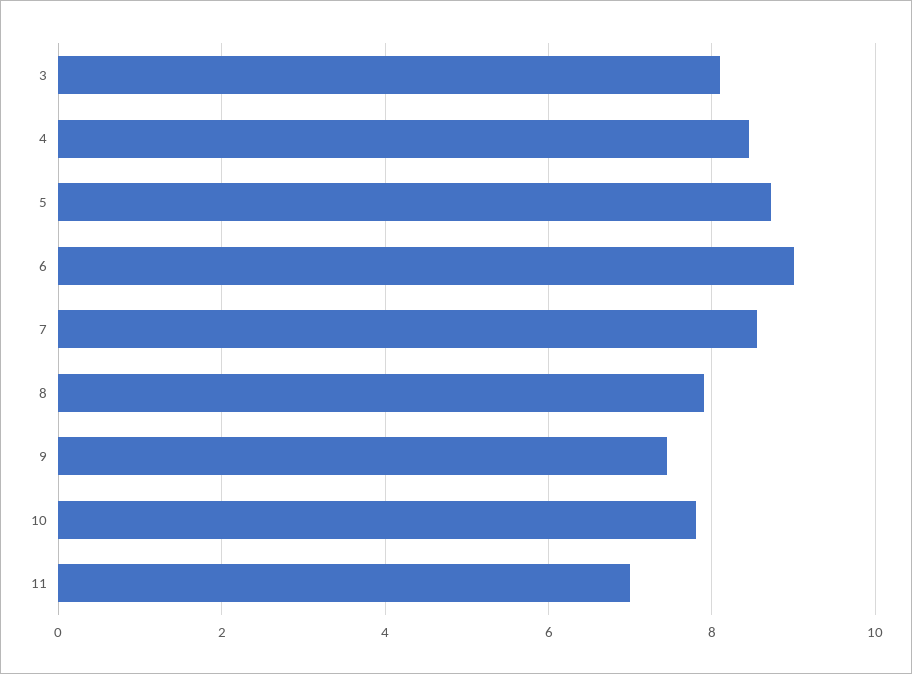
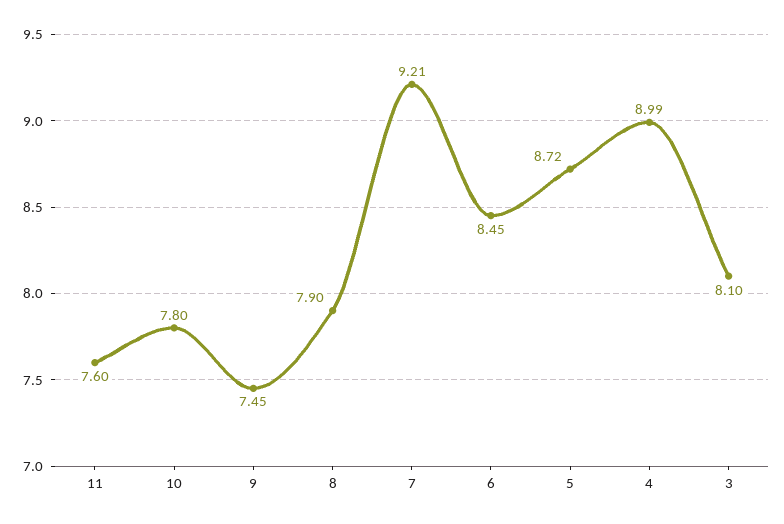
  {
    "3": 8.1,
-   "4": 8.4,
+   "4": 8.99,
    "5": 8.72,
-   "6": 9,
+   "6": 8.45,
-   "7": 8.6,
+   "7": 9.21,
    "8": 7.9,
    "9": 7.45,
    "10": 7.8,
-   "11": 7
+   "11": 7.6
  }

